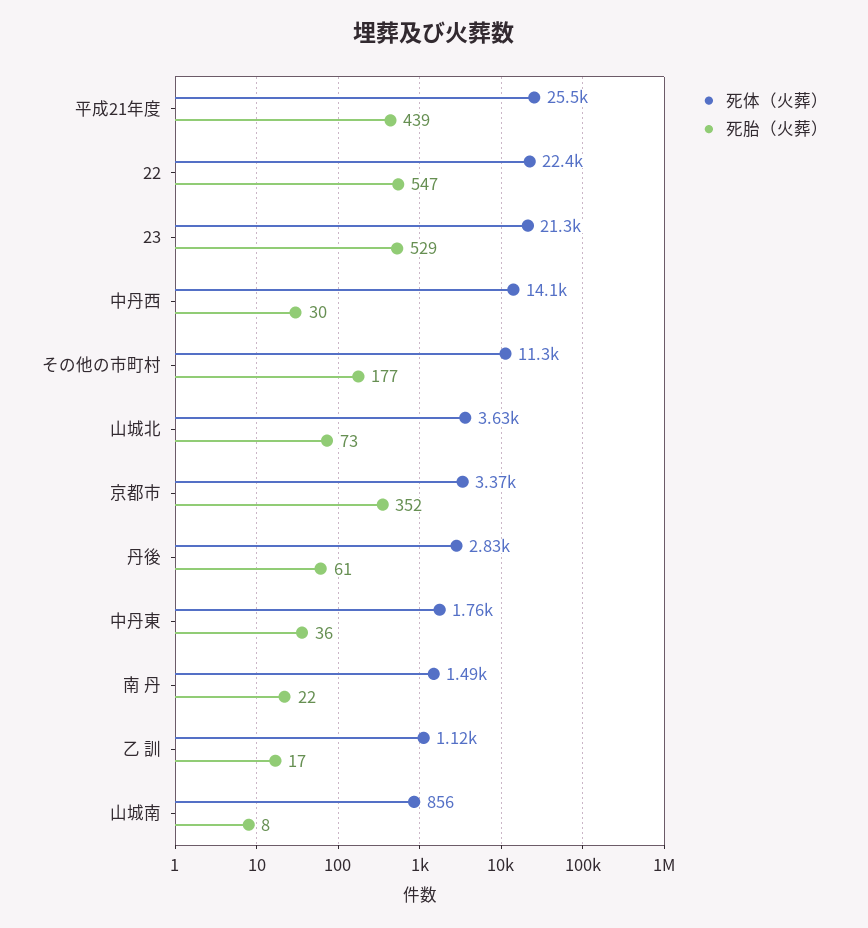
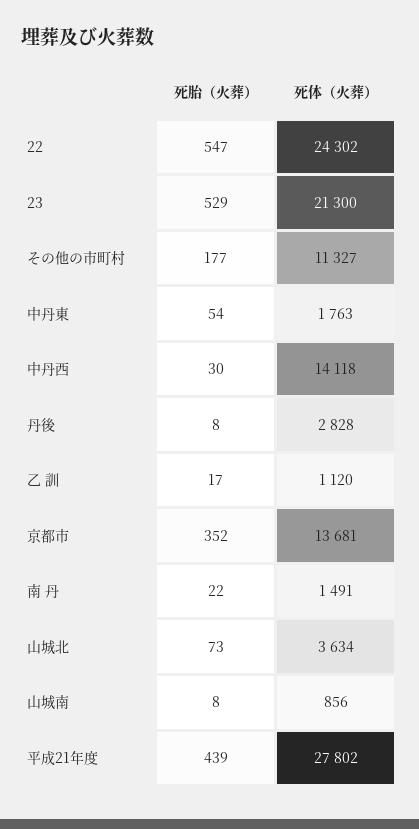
  {
    "死体（火葬）": {
-     "平成21年度": 25500,
+     "平成21年度": 27802,
-     "22": 22400,
+     "22": 24302,
      "23": 21300,
      "中丹西": 14118,
      "その他の市町村": 11327,
      "山城北": 3634,
-     "京都市": 3370,
+     "京都市": 13681,
      "丹後": 2828,
      "中丹東": 1763,
      "南 丹": 1491,
      "乙 訓": 1120,
      "山城南": 856
    },
    "死胎（火葬）": {
      "平成21年度": 439,
      "22": 547,
      "23": 529,
      "中丹西": 30,
      "その他の市町村": 177,
      "山城北": 73,
      "京都市": 352,
-     "丹後": 61,
+     "丹後": 8,
-     "中丹東": 36,
+     "中丹東": 54,
      "南 丹": 22,
      "乙 訓": 17,
      "山城南": 8
    }
  }

